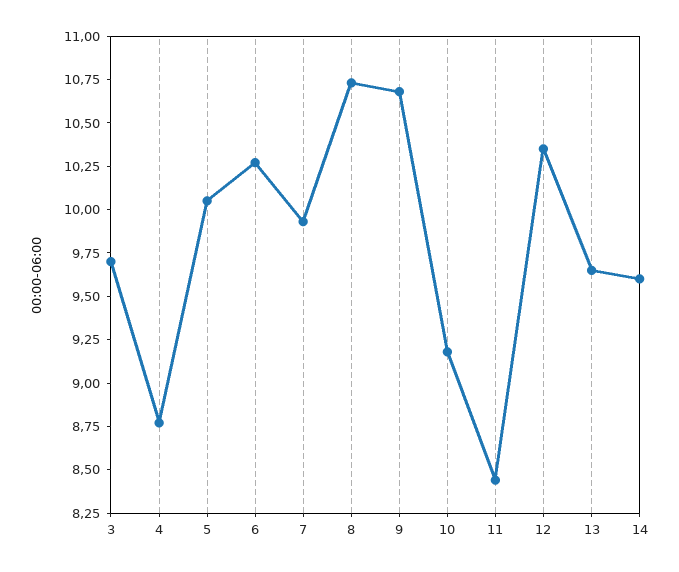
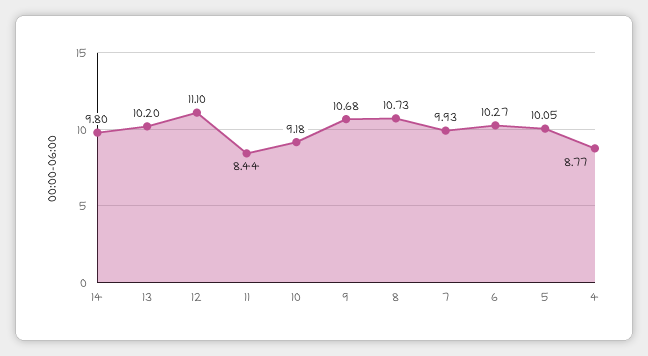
  {
-   "3": 9.7,
    "4": 8.77,
    "5": 10.05,
    "6": 10.27,
    "7": 9.93,
    "8": 10.73,
    "9": 10.68,
    "10": 9.18,
    "11": 8.44,
-   "12": 10.35,
+   "12": 11.1,
-   "13": 9.65,
+   "13": 10.2,
-   "14": 9.6
+   "14": 9.8
  }

